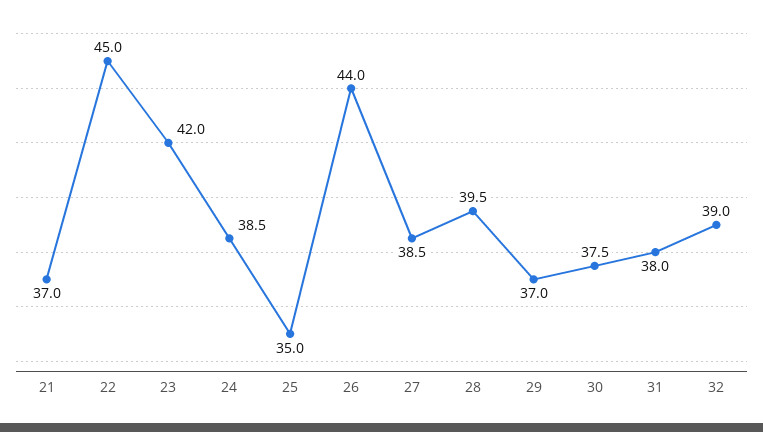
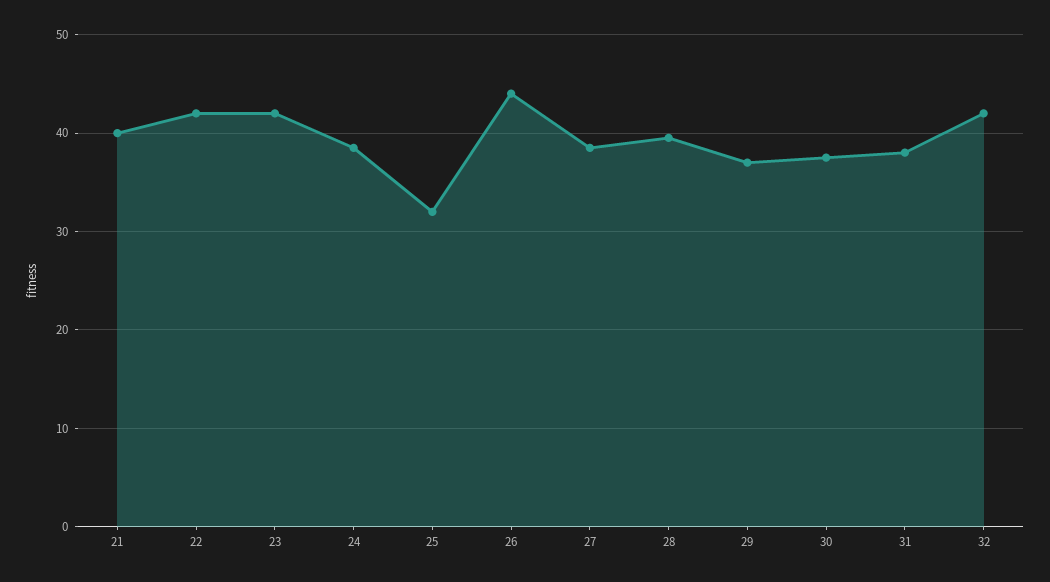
  {
-   "21": 37,
+   "21": 40,
-   "22": 45,
+   "22": 42,
    "23": 42,
    "24": 38.5,
-   "25": 35,
+   "25": 32,
    "26": 44,
    "27": 38.5,
    "28": 39.5,
    "29": 37,
    "30": 37.5,
    "31": 38,
-   "32": 39
+   "32": 42
  }

